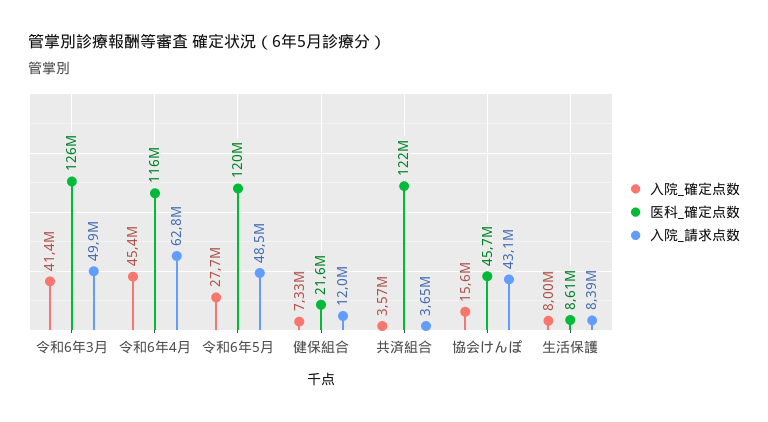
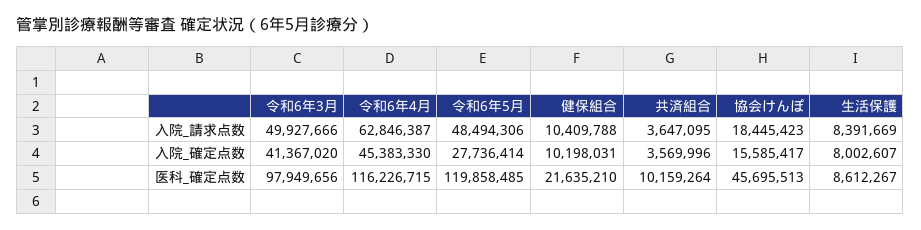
  {
    "入院_確定点数": {
      "令和6年3月": 41367020,
      "令和6年4月": 45383330,
      "令和6年5月": 27736414,
-     "健保組合": 7330000,
+     "健保組合": 10198031,
      "共済組合": 3569996,
      "協会けんぽ": 15585417,
      "生活保護": 8002607
    },
    "医科_確定点数": {
-     "令和6年3月": 126000000,
+     "令和6年3月": 97949656,
      "令和6年4月": 116226715,
      "令和6年5月": 119858485,
      "健保組合": 21635210,
-     "共済組合": 122000000,
+     "共済組合": 10159264,
      "協会けんぽ": 45695513,
      "生活保護": 8612267
    },
    "入院_請求点数": {
      "令和6年3月": 49927666,
      "令和6年4月": 62846387,
      "令和6年5月": 48494306,
-     "健保組合": 12000000,
+     "健保組合": 10409788,
      "共済組合": 3647095,
-     "協会けんぽ": 43100000,
+     "協会けんぽ": 18445423,
      "生活保護": 8391669
    }
  }

